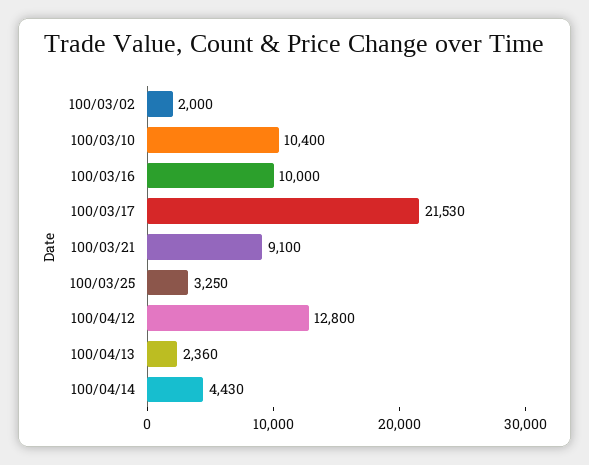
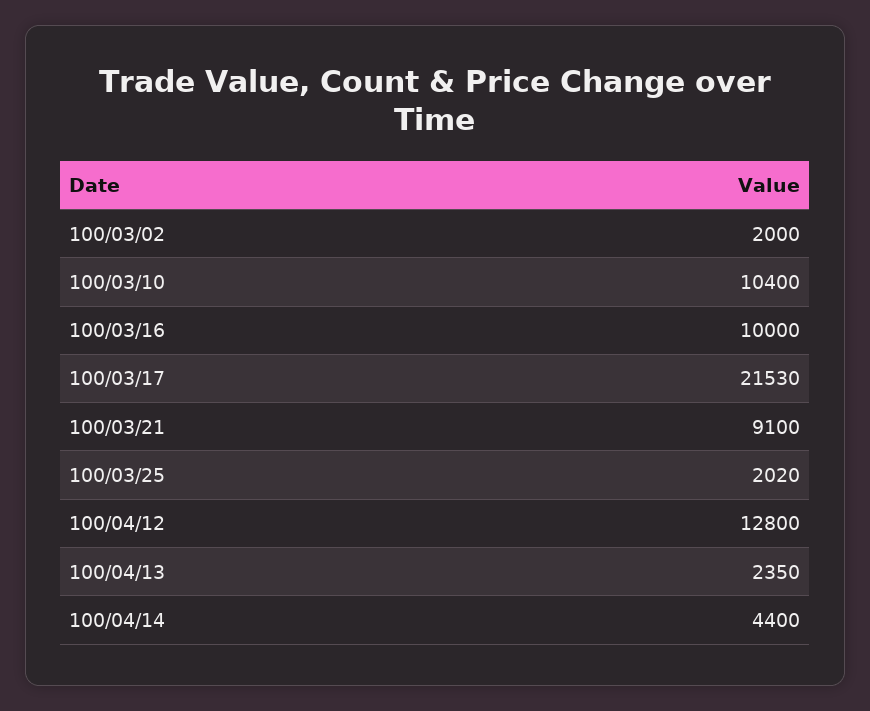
  {
    "100/03/02": 2000,
    "100/03/10": 10400,
    "100/03/16": 10000,
    "100/03/17": 21530,
    "100/03/21": 9100,
-   "100/03/25": 3250,
+   "100/03/25": 2020,
    "100/04/12": 12800,
-   "100/04/13": 2360,
+   "100/04/13": 2350,
-   "100/04/14": 4430
+   "100/04/14": 4400
  }

